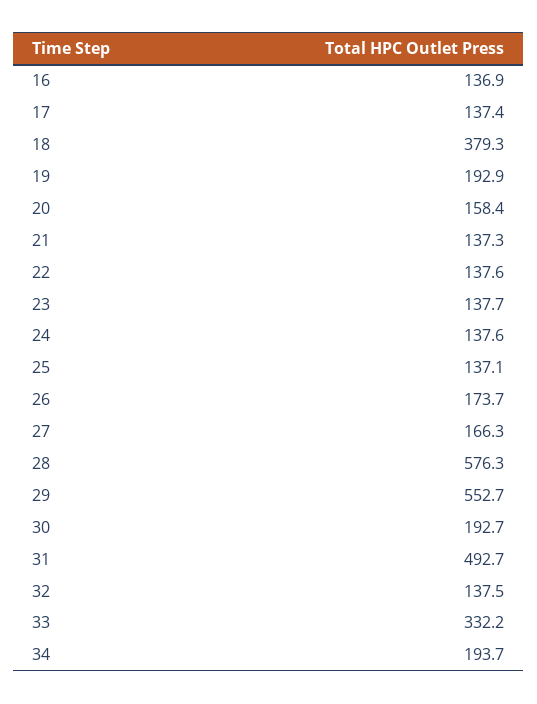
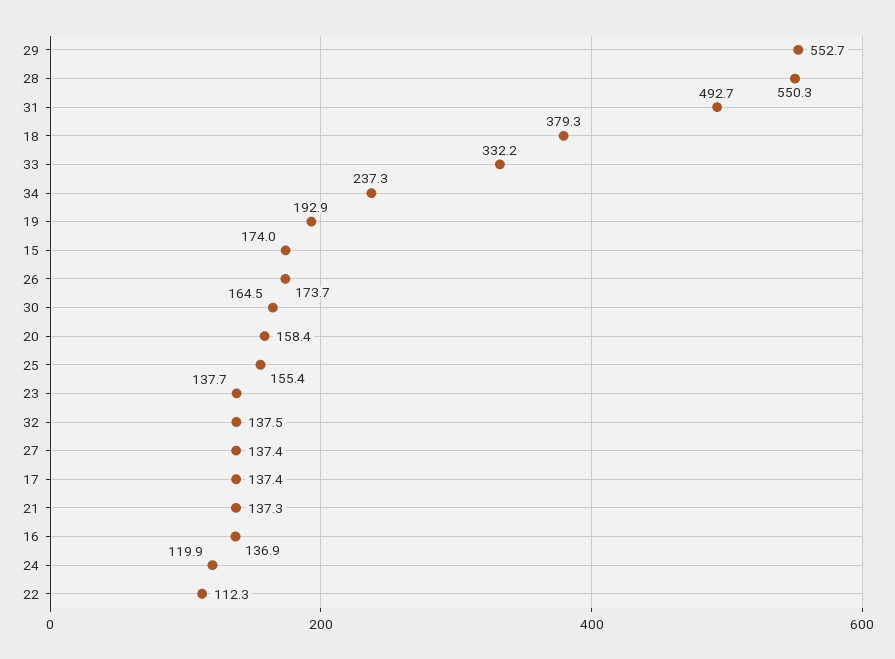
  {
    "16": 136.9,
    "17": 137.4,
    "18": 379.3,
    "19": 192.9,
    "20": 158.4,
    "21": 137.3,
-   "22": 137.6,
+   "22": 112.3,
    "23": 137.7,
-   "24": 137.6,
+   "24": 119.9,
-   "25": 137.1,
+   "25": 155.4,
    "26": 173.7,
-   "27": 166.3,
+   "27": 137.4,
-   "28": 576.3,
+   "28": 550.3,
    "29": 552.7,
-   "30": 192.7,
+   "30": 164.5,
    "31": 492.7,
    "32": 137.5,
    "33": 332.2,
-   "34": 193.7
+   "34": 237.3,
+   "15": 174
  }

